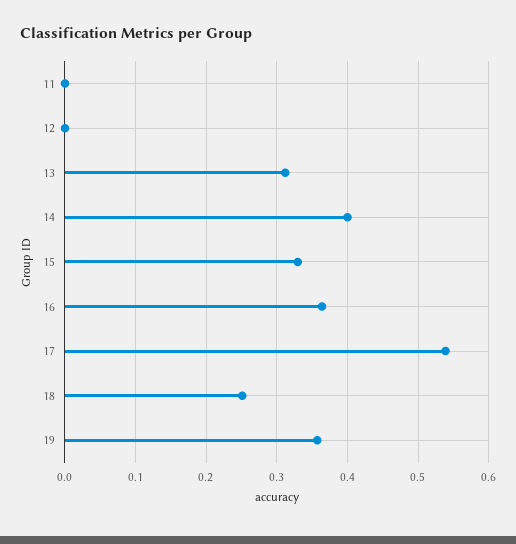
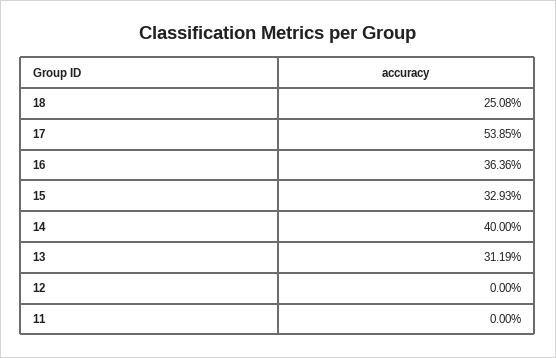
  {
    "11": 0,
    "12": 0,
    "13": 0.3119,
    "14": 0.4,
    "15": 0.3293,
    "16": 0.3636,
    "17": 0.5385,
-   "18": 0.2508,
+   "18": 0.2508
-   "19": 0.36
  }

